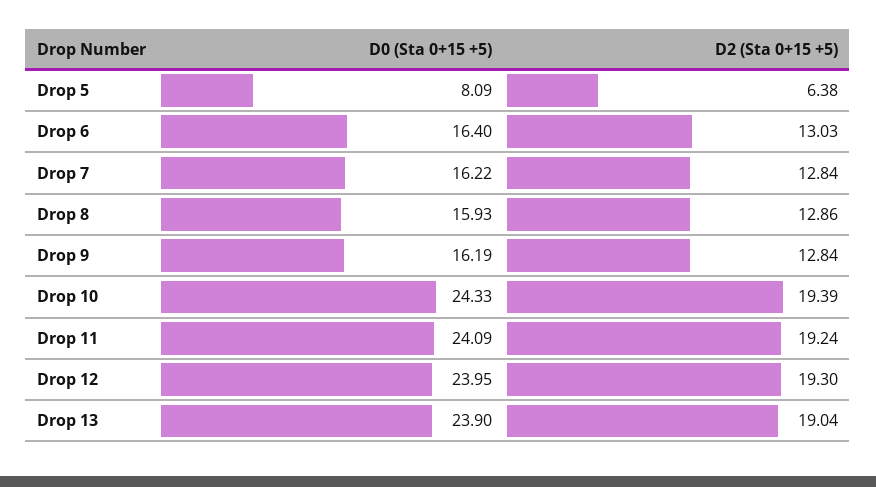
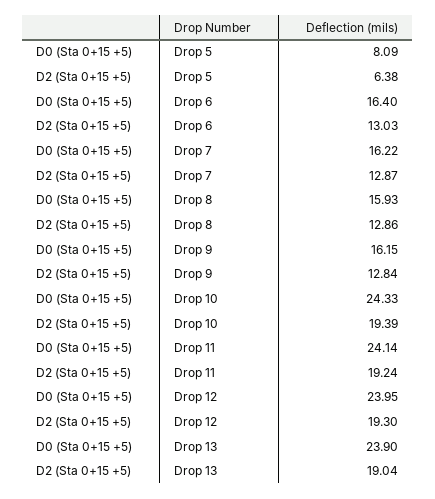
  {
    "D0 (Sta 0+15 +5)": {
      "Drop 5": 8.09,
      "Drop 6": 16.4,
      "Drop 7": 16.22,
      "Drop 8": 15.93,
-     "Drop 9": 16.19,
+     "Drop 9": 16.15,
      "Drop 10": 24.33,
-     "Drop 11": 24.09,
+     "Drop 11": 24.14,
      "Drop 12": 23.95,
      "Drop 13": 23.9
    },
    "D2 (Sta 0+15 +5)": {
      "Drop 5": 6.38,
      "Drop 6": 13.03,
-     "Drop 7": 12.84,
+     "Drop 7": 12.87,
      "Drop 8": 12.86,
      "Drop 9": 12.84,
      "Drop 10": 19.39,
      "Drop 11": 19.24,
      "Drop 12": 19.3,
      "Drop 13": 19.04
    }
  }

